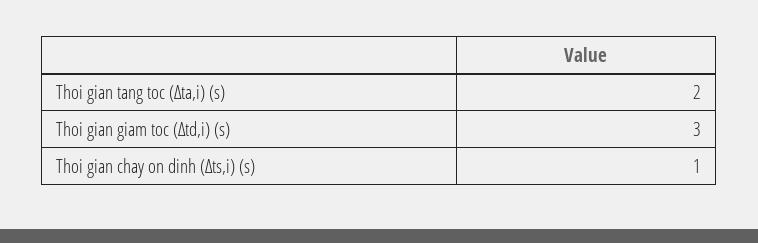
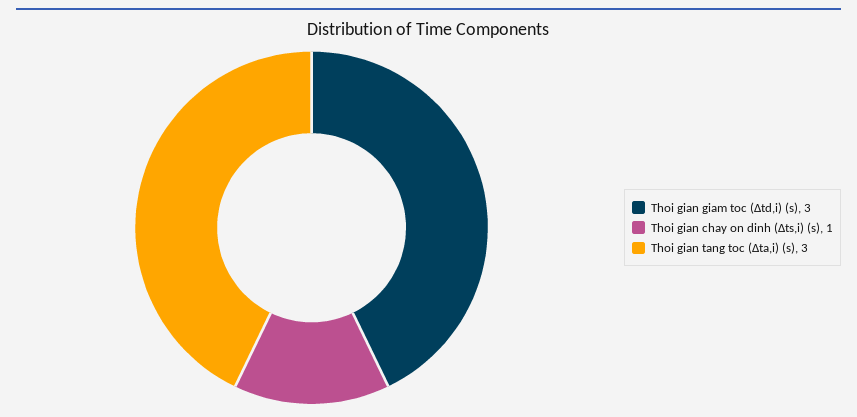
  {
-   "Thoi gian tang toc (Δta,i) (s)": 2,
+   "Thoi gian tang toc (Δta,i) (s)": 3,
    "Thoi gian giam toc (Δtd,i) (s)": 3,
    "Thoi gian chay on dinh (Δts,i) (s)": 1
  }

